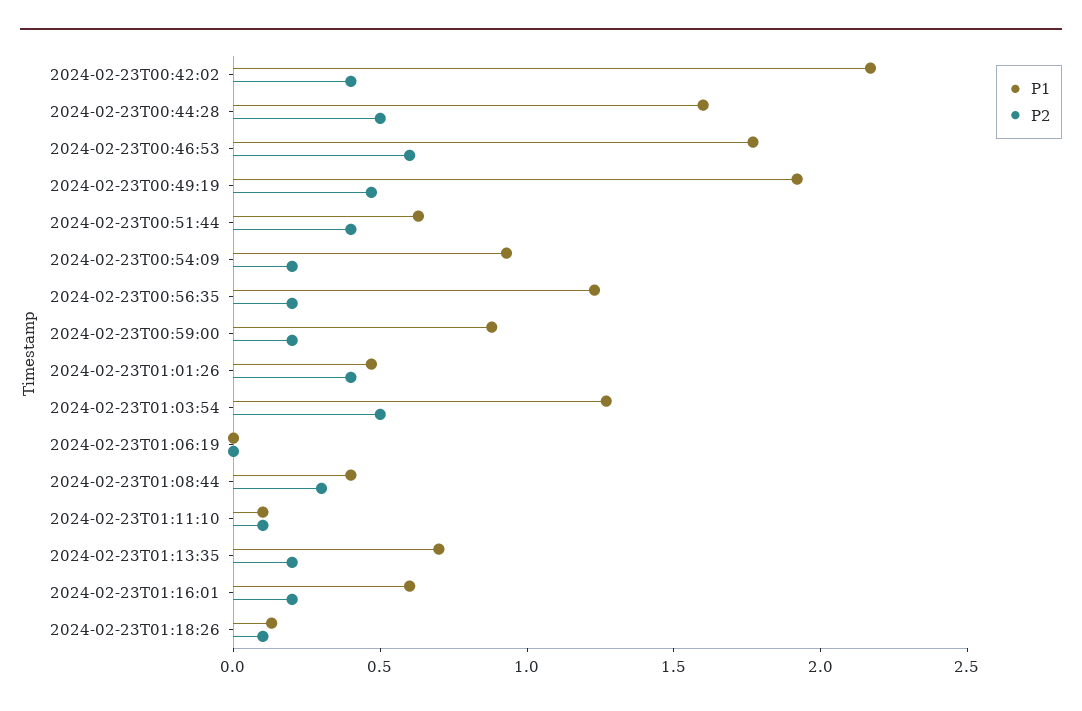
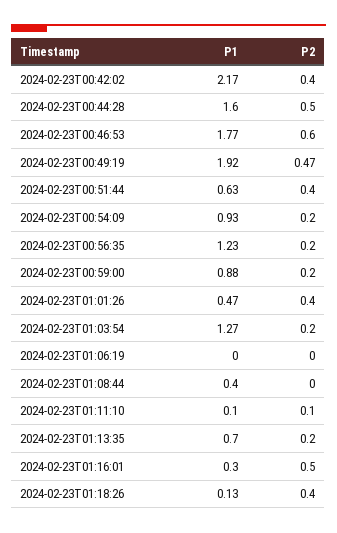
  {
    "P1": {
      "2024-02-23T00:42:02": 2.17,
      "2024-02-23T00:44:28": 1.6,
      "2024-02-23T00:46:53": 1.77,
      "2024-02-23T00:49:19": 1.92,
      "2024-02-23T00:51:44": 0.63,
      "2024-02-23T00:54:09": 0.93,
      "2024-02-23T00:56:35": 1.23,
      "2024-02-23T00:59:00": 0.88,
      "2024-02-23T01:01:26": 0.47,
      "2024-02-23T01:03:54": 1.27,
      "2024-02-23T01:06:19": 0,
      "2024-02-23T01:08:44": 0.4,
      "2024-02-23T01:11:10": 0.1,
      "2024-02-23T01:13:35": 0.7,
-     "2024-02-23T01:16:01": 0.6,
+     "2024-02-23T01:16:01": 0.3,
      "2024-02-23T01:18:26": 0.13
    },
    "P2": {
      "2024-02-23T00:42:02": 0.4,
      "2024-02-23T00:44:28": 0.5,
      "2024-02-23T00:46:53": 0.6,
      "2024-02-23T00:49:19": 0.47,
      "2024-02-23T00:51:44": 0.4,
      "2024-02-23T00:54:09": 0.2,
      "2024-02-23T00:56:35": 0.2,
      "2024-02-23T00:59:00": 0.2,
      "2024-02-23T01:01:26": 0.4,
-     "2024-02-23T01:03:54": 0.5,
+     "2024-02-23T01:03:54": 0.2,
      "2024-02-23T01:06:19": 0,
-     "2024-02-23T01:08:44": 0.3,
+     "2024-02-23T01:08:44": 0,
      "2024-02-23T01:11:10": 0.1,
      "2024-02-23T01:13:35": 0.2,
-     "2024-02-23T01:16:01": 0.2,
+     "2024-02-23T01:16:01": 0.5,
-     "2024-02-23T01:18:26": 0.1
+     "2024-02-23T01:18:26": 0.4
    }
  }

